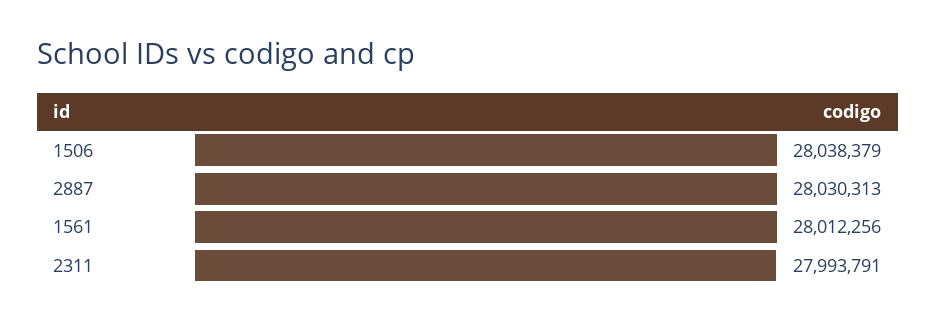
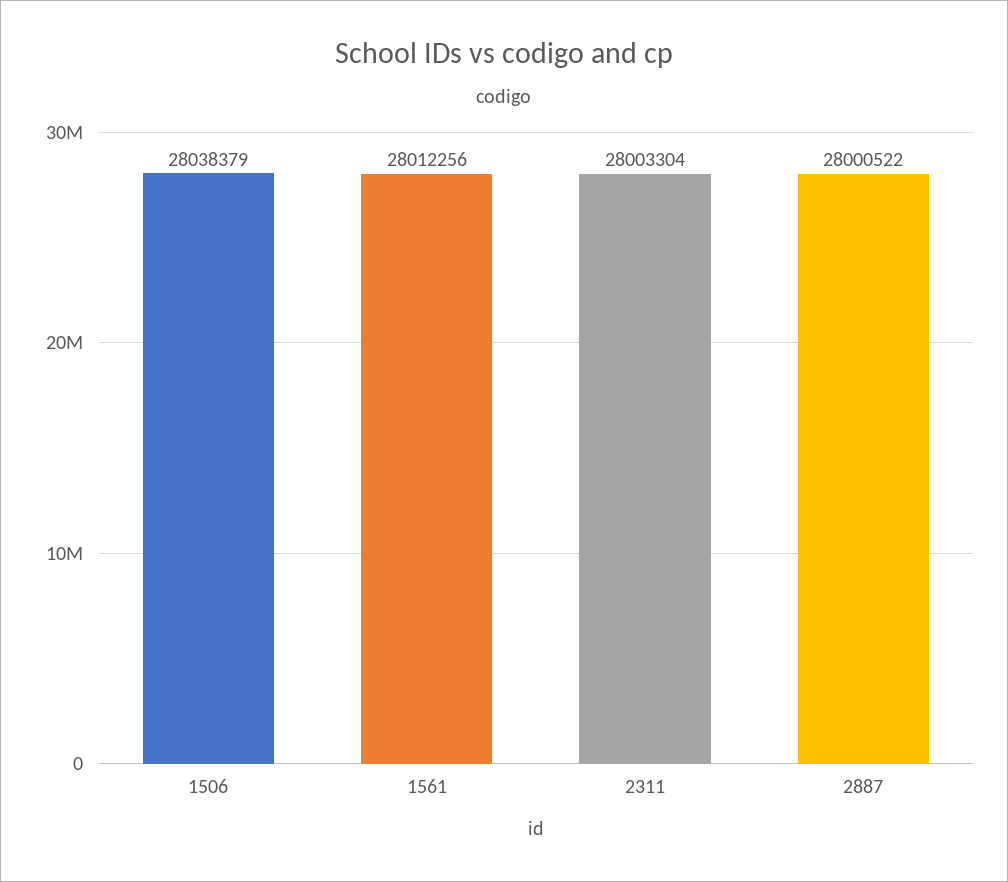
  {
    "1506": 28038379,
-   "2887": 28030313,
+   "2887": 28000522,
    "1561": 28012256,
-   "2311": 27993791
+   "2311": 28003304
  }

